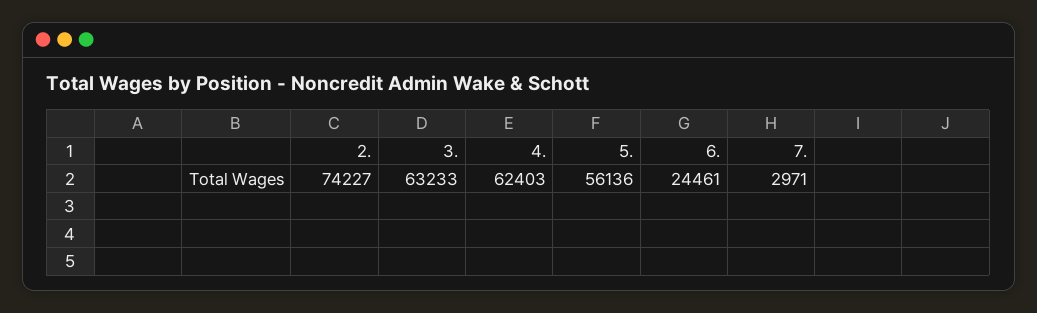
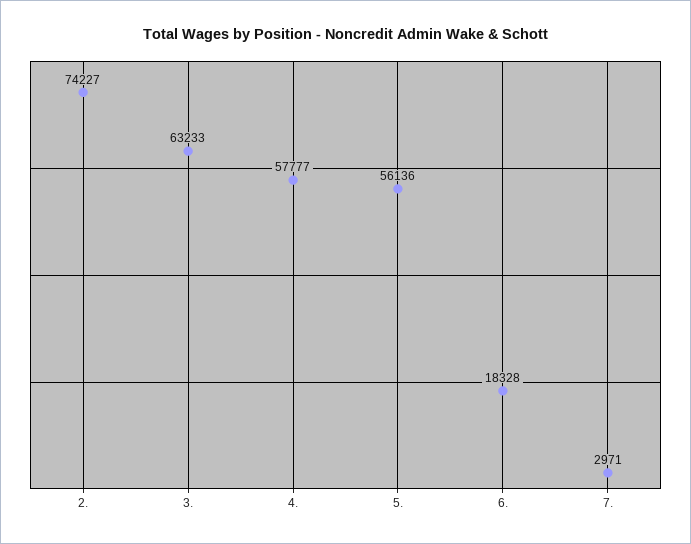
  {
    "2.": 74227,
    "3.": 63233,
-   "4.": 62403,
+   "4.": 57777,
    "5.": 56136,
-   "6.": 24461,
+   "6.": 18328,
    "7.": 2971
  }

